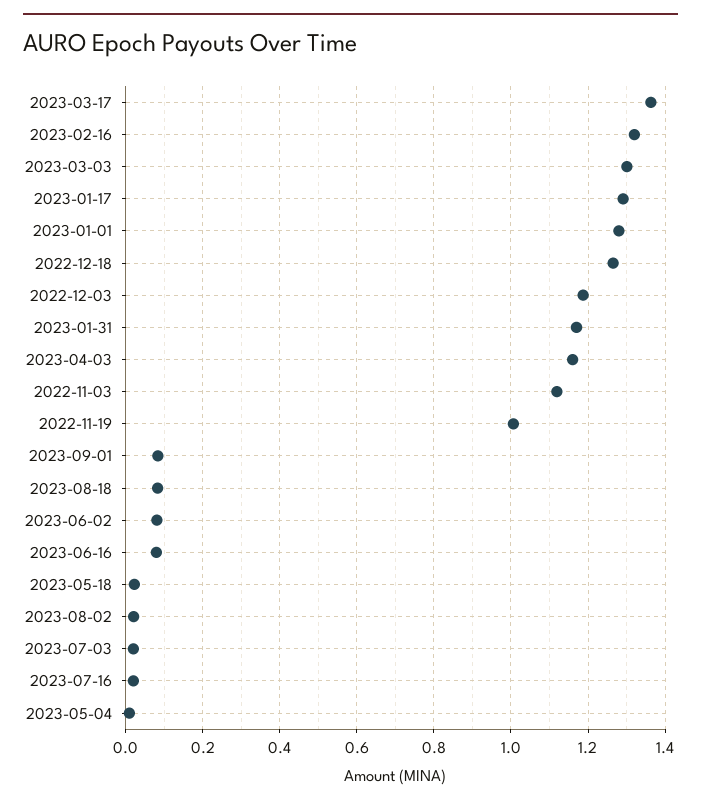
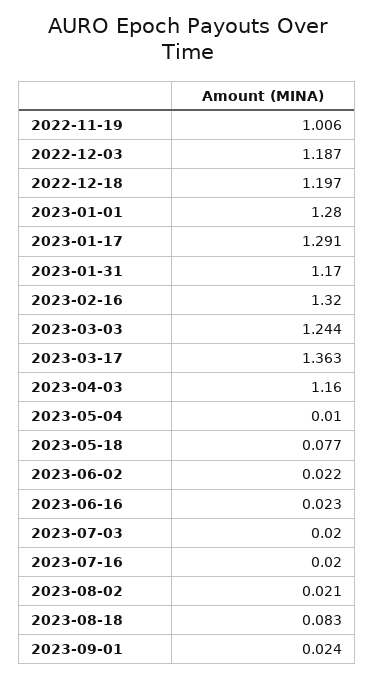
  {
    "2023-03-17": 1.363,
    "2023-02-16": 1.32,
-   "2023-03-03": 1.3,
+   "2023-03-03": 1.244,
    "2023-01-17": 1.291,
    "2023-01-01": 1.28,
-   "2022-12-18": 1.26,
+   "2022-12-18": 1.197,
    "2022-12-03": 1.187,
    "2023-01-31": 1.17,
    "2023-04-03": 1.16,
-   "2022-11-03": 1.12,
    "2022-11-19": 1.006,
-   "2023-09-01": 0.08,
+   "2023-09-01": 0.024,
    "2023-08-18": 0.083,
-   "2023-06-02": 0.08,
+   "2023-06-02": 0.022,
-   "2023-06-16": 0.08,
+   "2023-06-16": 0.023,
-   "2023-05-18": 0.02,
+   "2023-05-18": 0.077,
    "2023-08-02": 0.021,
    "2023-07-03": 0.02,
    "2023-07-16": 0.02,
    "2023-05-04": 0.01
  }

